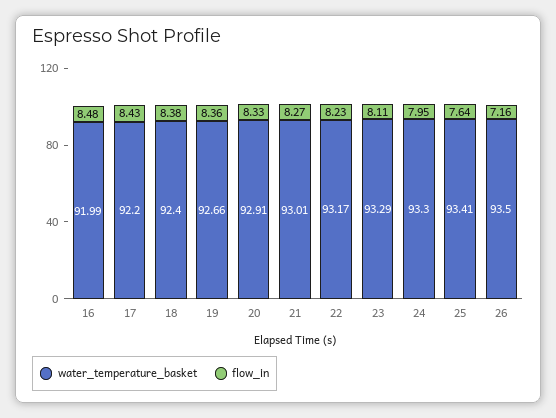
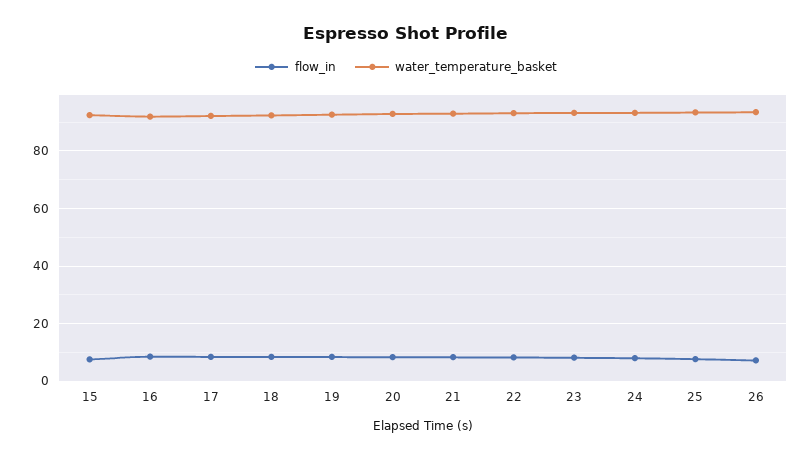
  {
    "water_temperature_basket": {
      "16": 91.99,
      "17": 92.2,
      "18": 92.4,
      "19": 92.66,
      "20": 92.91,
      "21": 93.01,
      "22": 93.17,
      "23": 93.29,
      "24": 93.3,
      "25": 93.41,
-     "26": 93.5
+     "26": 93.5,
+     "15": 92.5
    },
    "flow_in": {
      "16": 8.48,
      "17": 8.43,
      "18": 8.38,
      "19": 8.36,
      "20": 8.33,
      "21": 8.27,
      "22": 8.23,
      "23": 8.11,
      "24": 7.95,
      "25": 7.64,
-     "26": 7.16
+     "26": 7.16,
+     "15": 7.5
    }
  }

